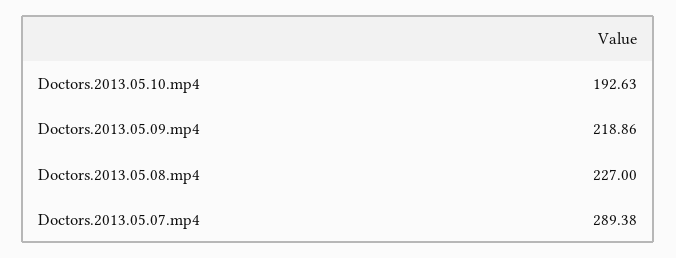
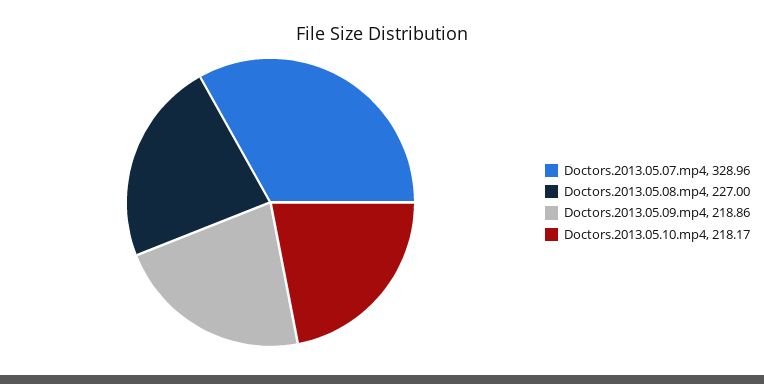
  {
-   "Doctors.2013.05.10.mp4": 192.63,
+   "Doctors.2013.05.10.mp4": 218.17,
    "Doctors.2013.05.09.mp4": 218.86,
    "Doctors.2013.05.08.mp4": 227,
-   "Doctors.2013.05.07.mp4": 289.38
+   "Doctors.2013.05.07.mp4": 328.96
  }

